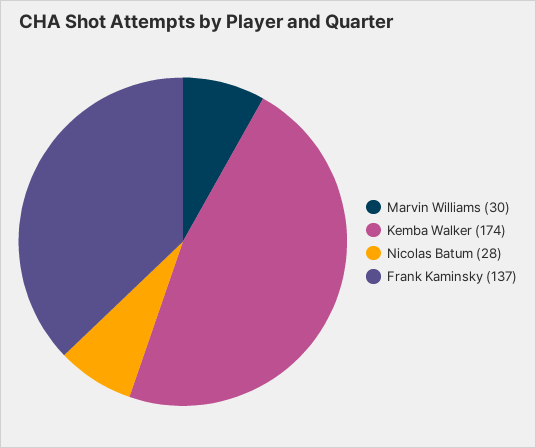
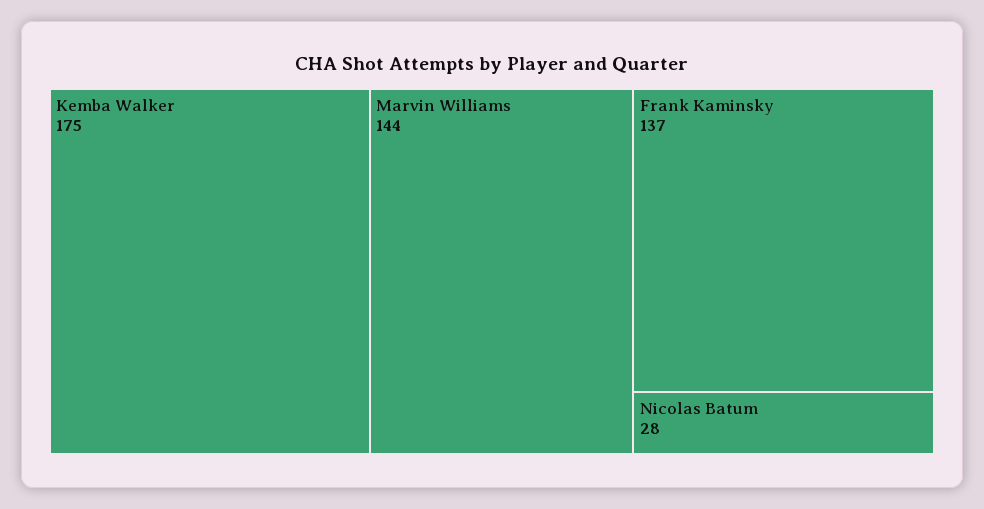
  {
-   "Marvin Williams": 30,
+   "Marvin Williams": 144,
-   "Kemba Walker": 174,
+   "Kemba Walker": 175,
    "Nicolas Batum": 28,
    "Frank Kaminsky": 137
  }

